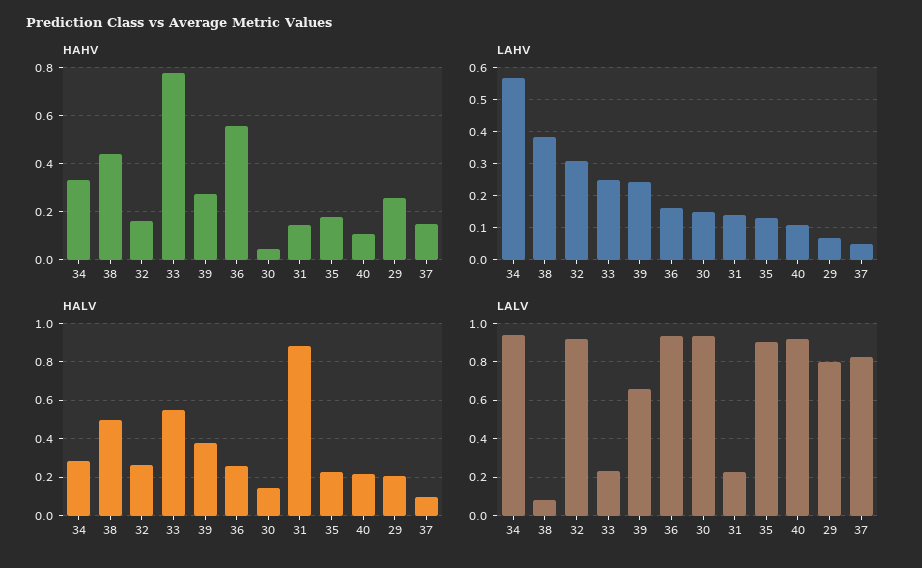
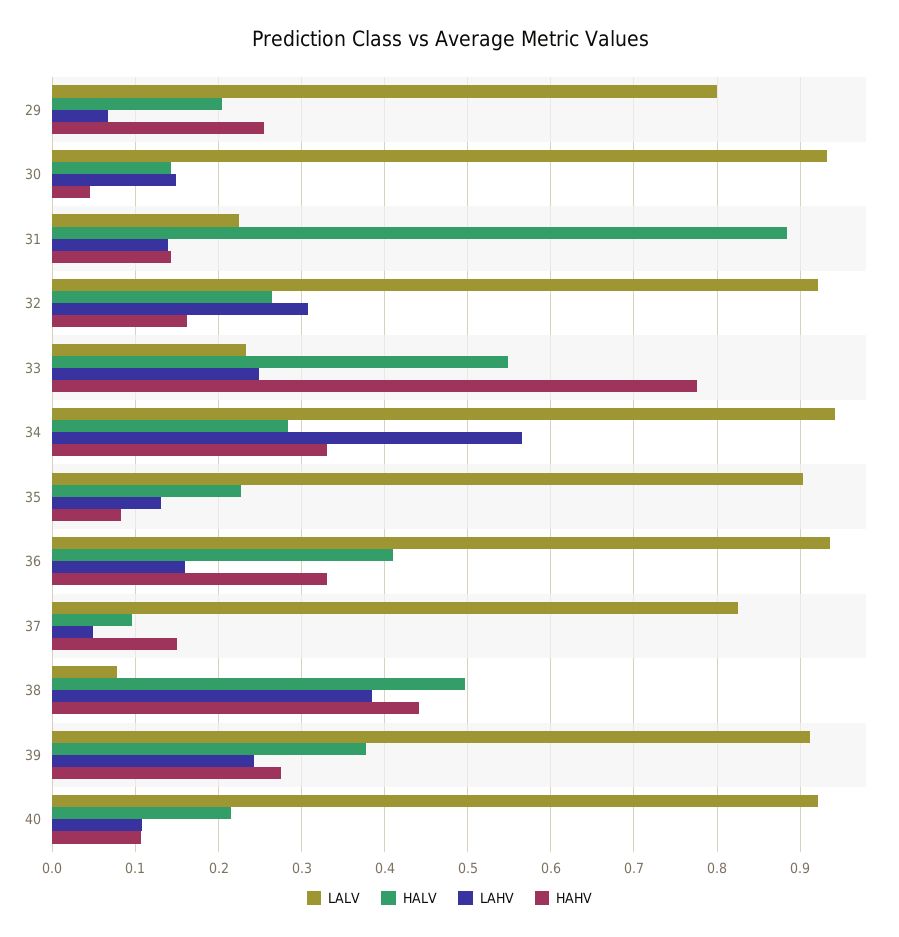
  {
    "HAHV": {
      "34": 0.33,
      "38": 0.44,
      "32": 0.16,
      "33": 0.78,
      "39": 0.27,
-     "36": 0.55,
+     "36": 0.33,
      "30": 0.04,
      "31": 0.14,
-     "35": 0.175,
+     "35": 0.08,
      "40": 0.11,
      "29": 0.26,
      "37": 0.15
    },
    "LAHV": {
      "34": 0.57,
      "38": 0.38,
      "32": 0.31,
      "33": 0.25,
      "39": 0.24,
      "36": 0.16,
      "30": 0.15,
      "31": 0.14,
      "35": 0.13,
      "40": 0.11,
      "29": 0.07,
      "37": 0.05
    },
    "HALV": {
      "34": 0.28,
      "38": 0.5,
      "32": 0.26,
      "33": 0.55,
      "39": 0.38,
-     "36": 0.25,
+     "36": 0.41,
      "30": 0.14,
      "31": 0.88,
      "35": 0.23,
      "40": 0.21,
      "29": 0.2,
      "37": 0.1
    },
    "LALV": {
      "34": 0.94,
      "38": 0.08,
      "32": 0.92,
      "33": 0.23,
-     "39": 0.65,
+     "39": 0.91,
      "36": 0.94,
      "30": 0.93,
      "31": 0.22,
      "35": 0.9,
      "40": 0.92,
      "29": 0.8,
      "37": 0.83
    }
  }

